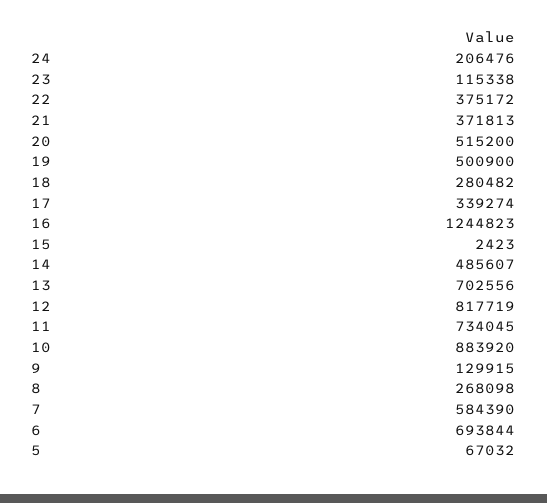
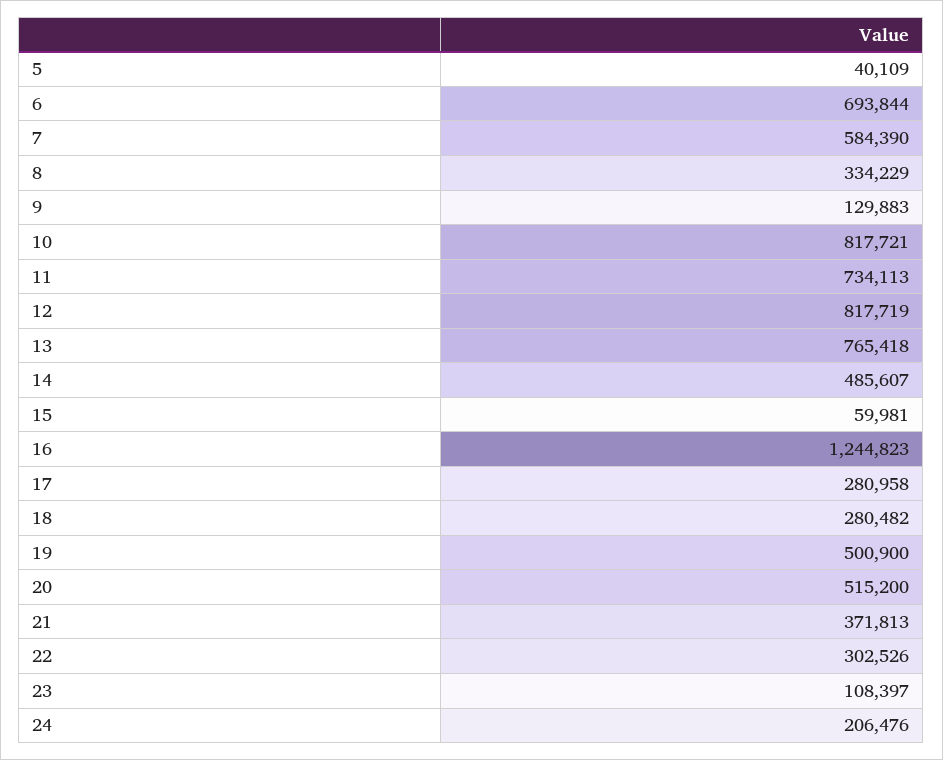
  {
    "24": 206476,
-   "23": 115338,
+   "23": 108397,
-   "22": 375172,
+   "22": 302526,
    "21": 371813,
    "20": 515200,
    "19": 500900,
    "18": 280482,
-   "17": 339274,
+   "17": 280958,
    "16": 1244823,
-   "15": 2423,
+   "15": 59981,
    "14": 485607,
-   "13": 702556,
+   "13": 765418,
    "12": 817719,
-   "11": 734045,
+   "11": 734113,
-   "10": 883920,
+   "10": 817721,
-   "9": 129915,
+   "9": 129883,
-   "8": 268098,
+   "8": 334229,
    "7": 584390,
    "6": 693844,
-   "5": 67032
+   "5": 40109
  }

